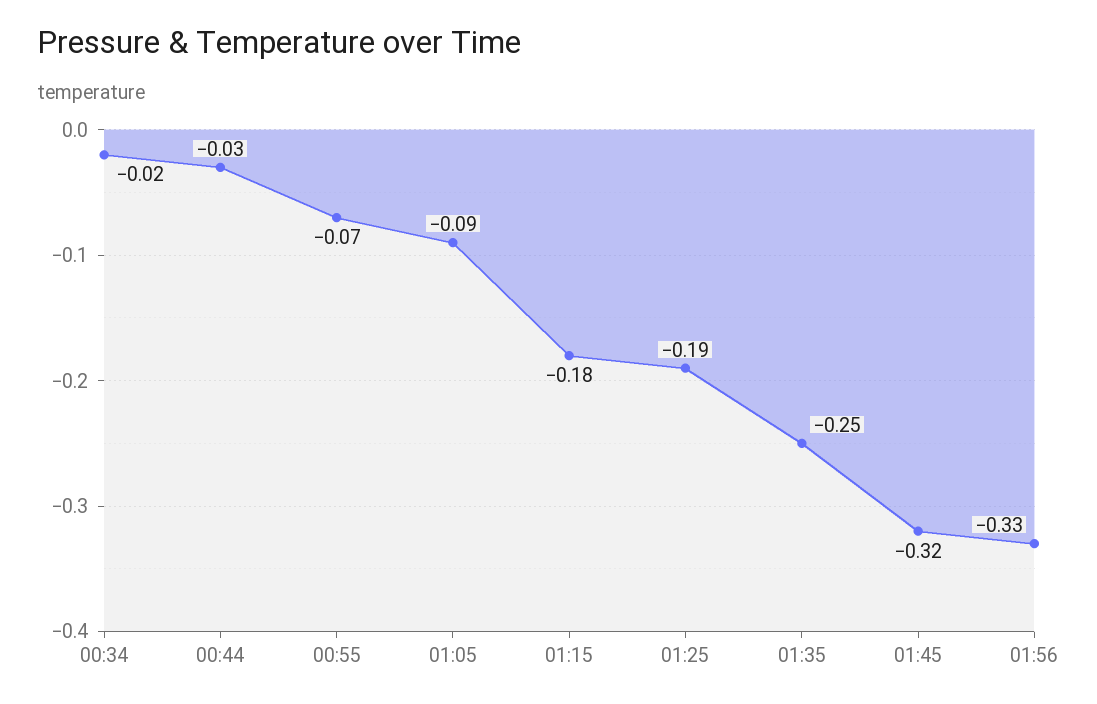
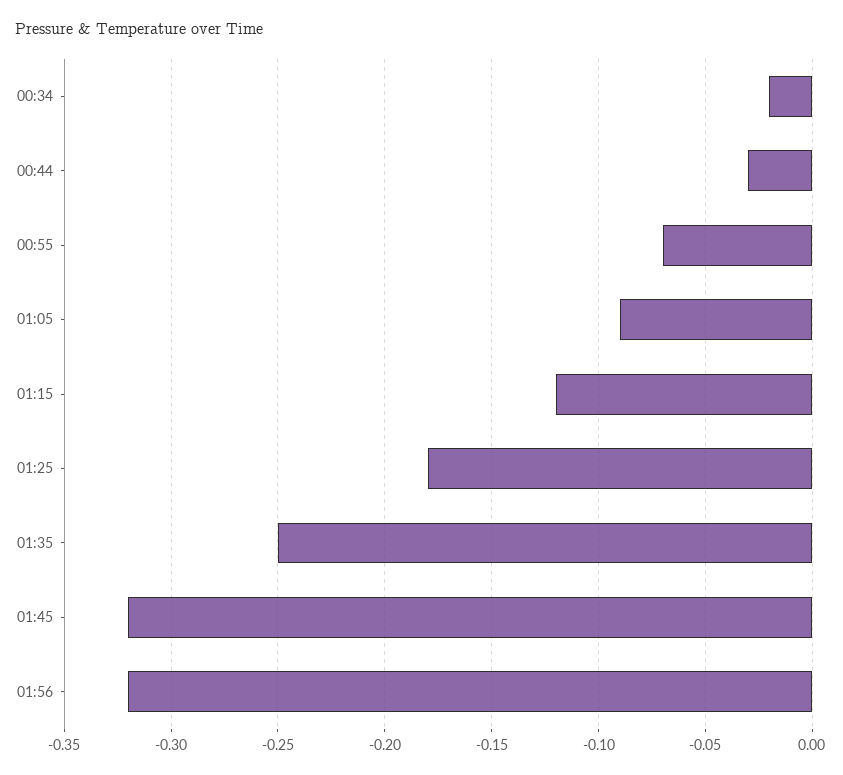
  {
    "00:34": -0.02,
    "00:44": -0.03,
    "00:55": -0.07,
    "01:05": -0.09,
-   "01:15": -0.18,
+   "01:15": -0.12,
-   "01:25": -0.19,
+   "01:25": -0.18,
    "01:35": -0.25,
    "01:45": -0.32,
-   "01:56": -0.33
+   "01:56": -0.32
  }

